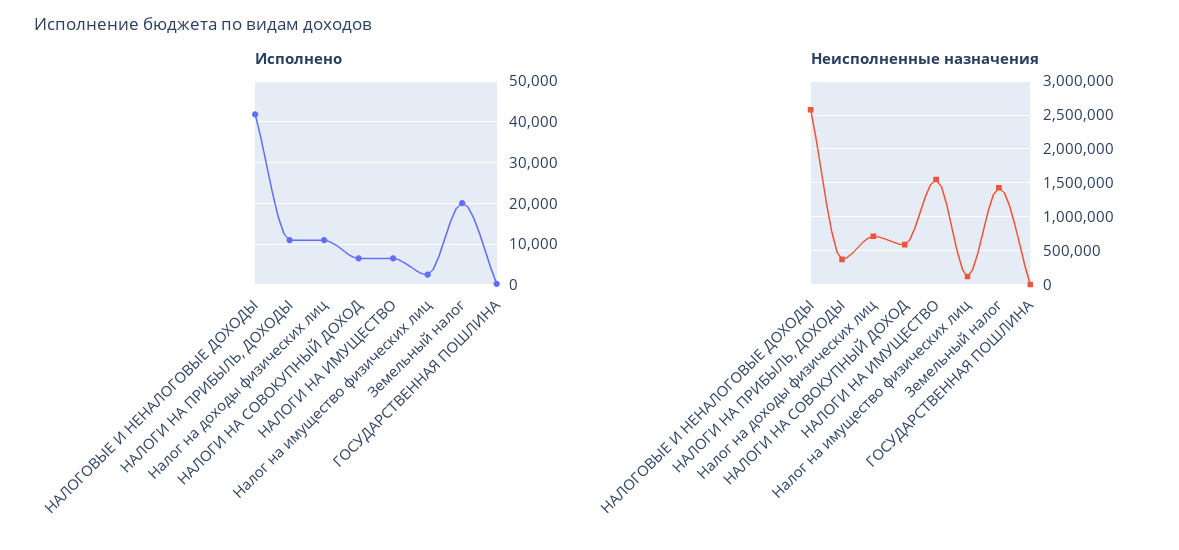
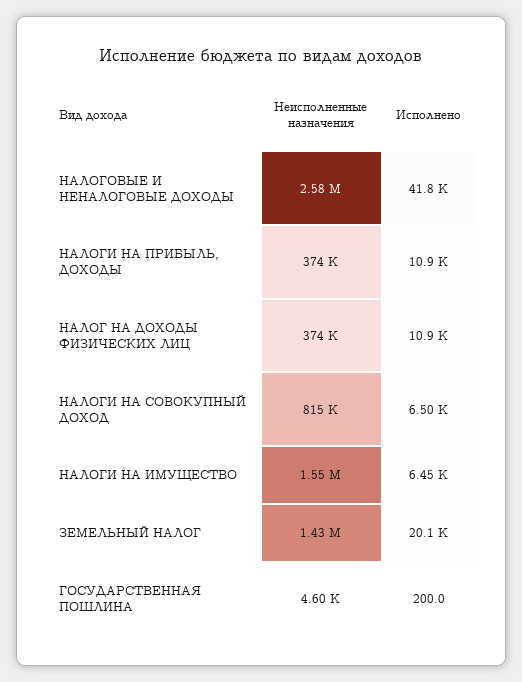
  {
    "Исполнено": {
      "НАЛОГОВЫЕ И НЕНАЛОГОВЫЕ ДОХОДЫ": 41800,
      "НАЛОГИ НА ПРИБЫЛЬ, ДОХОДЫ": 10900,
      "Налог на доходы физических лиц": 10900,
      "НАЛОГИ НА СОВОКУПНЫЙ ДОХОД": 6500,
      "НАЛОГИ НА ИМУЩЕСТВО": 6450,
-     "Налог на имущество физических лиц": 2000,
      "Земельный налог": 20100,
      "ГОСУДАРСТВЕННАЯ ПОШЛИНА": 200
    },
    "Неисполненные назначения": {
      "НАЛОГОВЫЕ И НЕНАЛОГОВЫЕ ДОХОДЫ": 2580000,
      "НАЛОГИ НА ПРИБЫЛЬ, ДОХОДЫ": 374000,
-     "Налог на доходы физических лиц": 700000,
+     "Налог на доходы физических лиц": 374000,
-     "НАЛОГИ НА СОВОКУПНЫЙ ДОХОД": 600000,
+     "НАЛОГИ НА СОВОКУПНЫЙ ДОХОД": 815000,
      "НАЛОГИ НА ИМУЩЕСТВО": 1550000,
-     "Налог на имущество физических лиц": 100000,
      "Земельный налог": 1430000,
      "ГОСУДАРСТВЕННАЯ ПОШЛИНА": 4600
    }
  }

